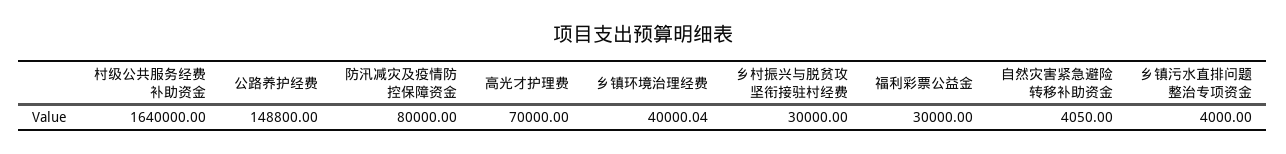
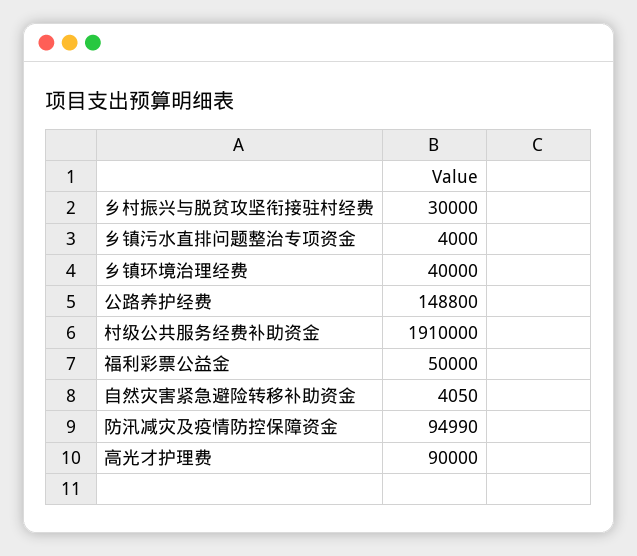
  {
-   "村级公共服务经费补助资金": 1640000,
+   "村级公共服务经费补助资金": 1910000,
    "公路养护经费": 148800,
-   "防汛减灾及疫情防控保障资金": 80000,
+   "防汛减灾及疫情防控保障资金": 94990,
-   "高光才护理费": 70000,
+   "高光才护理费": 90000,
-   "乡镇环境治理经费": 40000.04,
+   "乡镇环境治理经费": 40000,
    "乡村振兴与脱贫攻坚衔接驻村经费": 30000,
-   "福利彩票公益金": 30000,
+   "福利彩票公益金": 50000,
    "自然灾害紧急避险转移补助资金": 4050,
    "乡镇污水直排问题整治专项资金": 4000
  }

